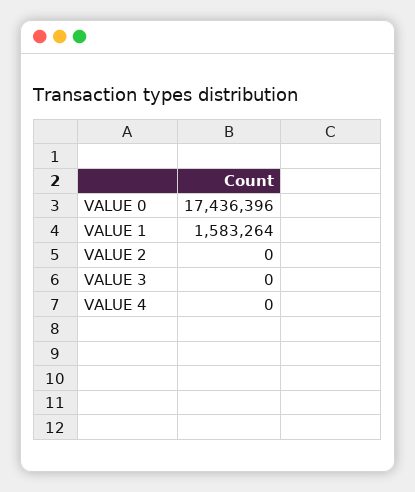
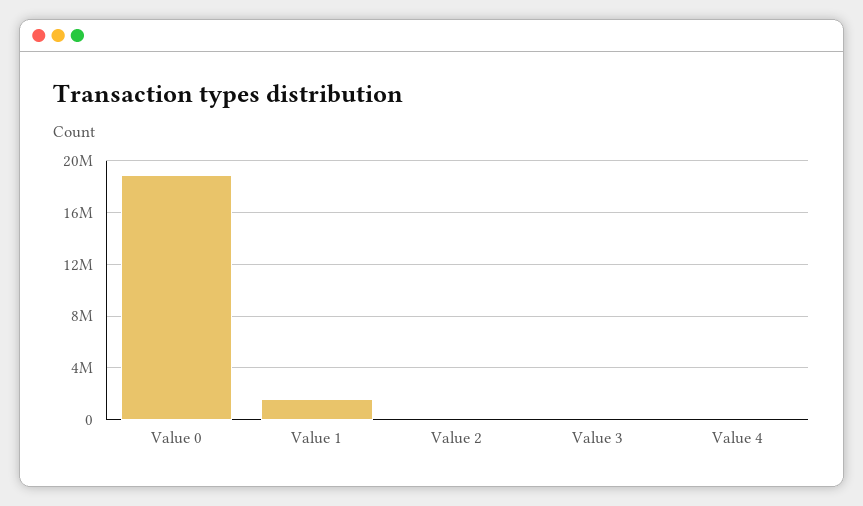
  {
-   "VALUE 0": 17436396,
+   "VALUE 0": 19000000,
    "VALUE 1": 1583264,
    "VALUE 2": 0,
    "VALUE 3": 0,
    "VALUE 4": 0
  }

